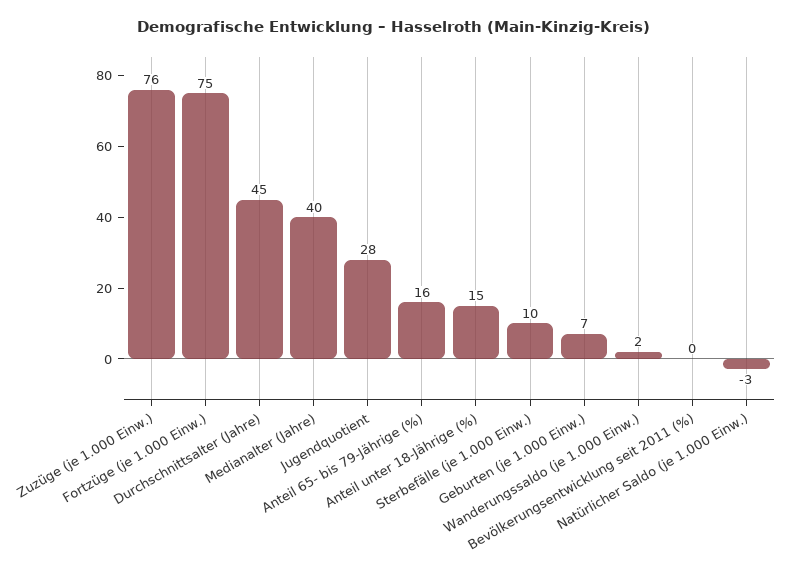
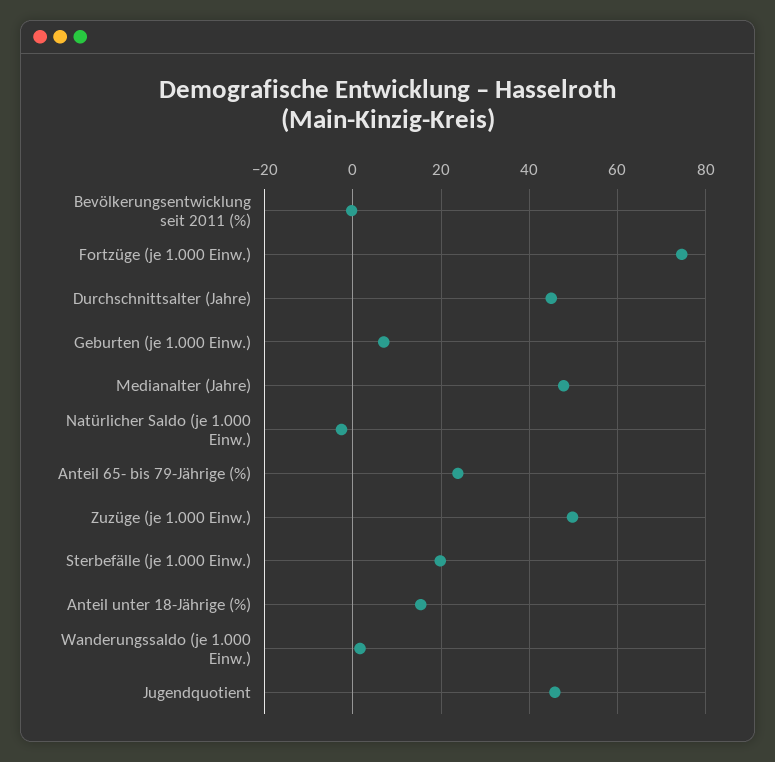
  {
-   "Zuzüge (je 1.000 Einw.)": 76,
+   "Zuzüge (je 1.000 Einw.)": 50,
    "Fortzüge (je 1.000 Einw.)": 75,
    "Durchschnittsalter (Jahre)": 45,
-   "Medianalter (Jahre)": 40,
+   "Medianalter (Jahre)": 48,
-   "Jugendquotient": 28,
+   "Jugendquotient": 46,
-   "Anteil 65- bis 79-Jährige (%)": 16,
+   "Anteil 65- bis 79-Jährige (%)": 24,
    "Anteil unter 18-Jährige (%)": 15,
-   "Sterbefälle (je 1.000 Einw.)": 10,
+   "Sterbefälle (je 1.000 Einw.)": 20,
    "Geburten (je 1.000 Einw.)": 7,
    "Wanderungssaldo (je 1.000 Einw.)": 2,
    "Bevölkerungsentwicklung seit 2011 (%)": 0,
    "Natürlicher Saldo (je 1.000 Einw.)": -3
  }

